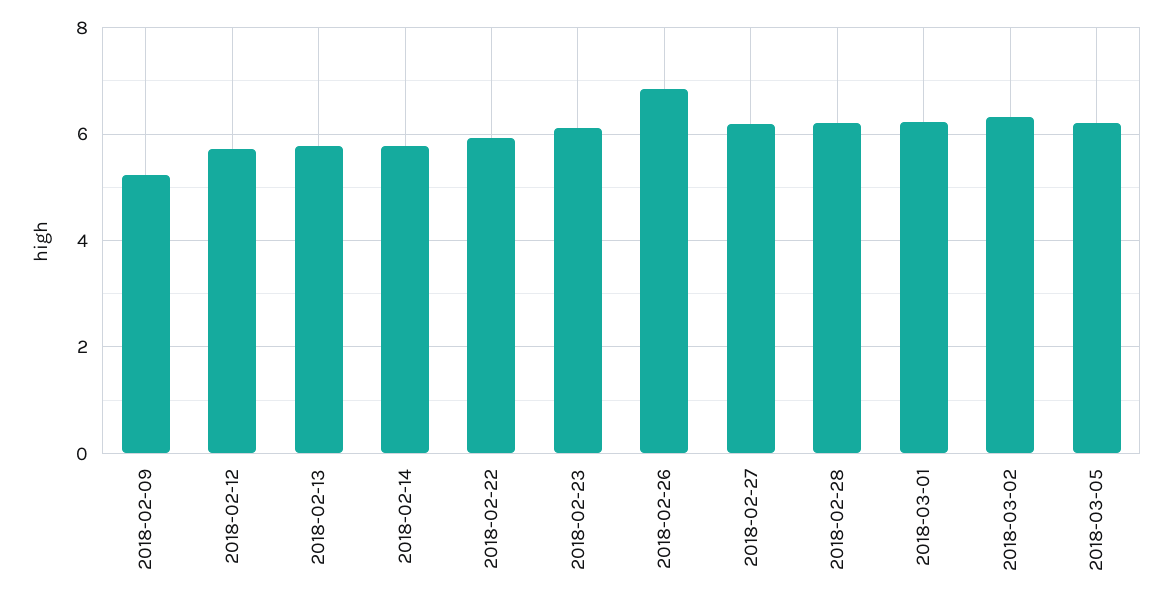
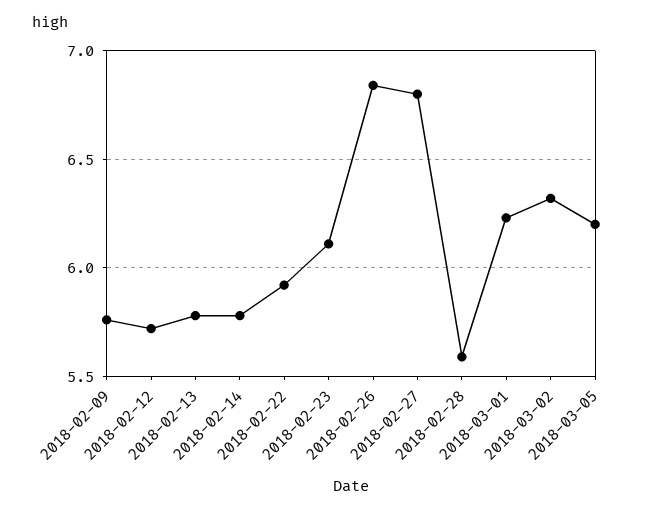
  {
-   "2018-02-09": 5.2,
+   "2018-02-09": 5.75,
    "2018-02-12": 5.7,
    "2018-02-13": 5.8,
    "2018-02-14": 5.8,
    "2018-02-22": 5.9,
    "2018-02-23": 6.1,
    "2018-02-26": 6.85,
-   "2018-02-27": 6.2,
+   "2018-02-27": 6.8,
-   "2018-02-28": 6.2,
+   "2018-02-28": 5.6,
    "2018-03-01": 6.25,
    "2018-03-02": 6.3,
    "2018-03-05": 6.2
  }

